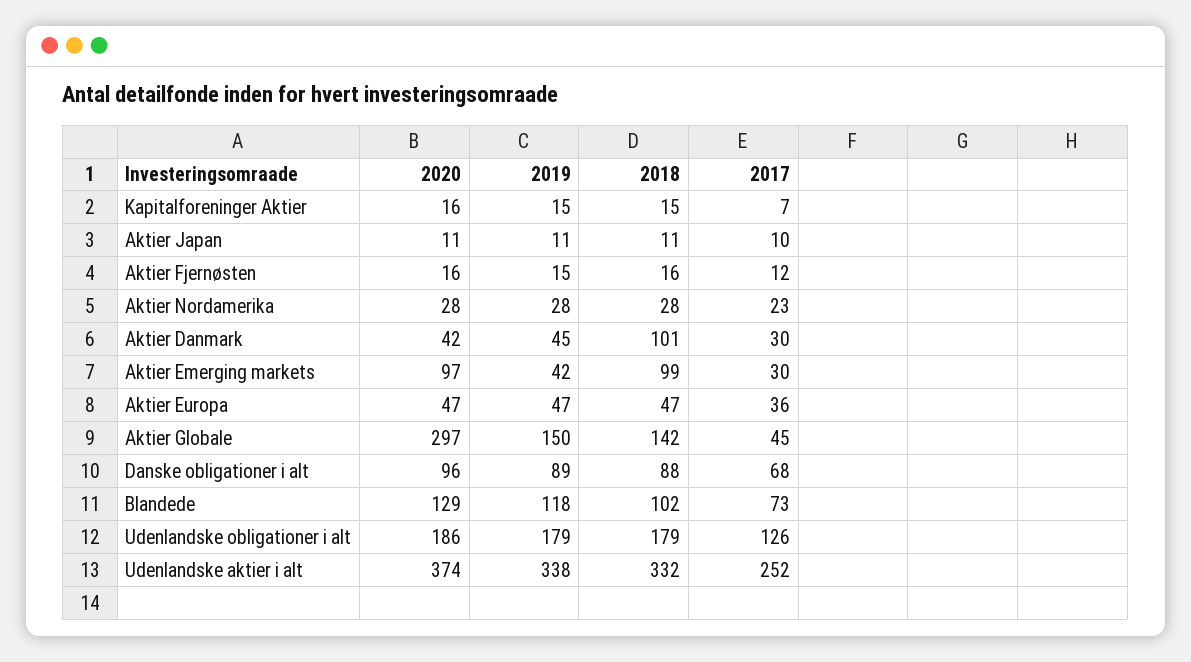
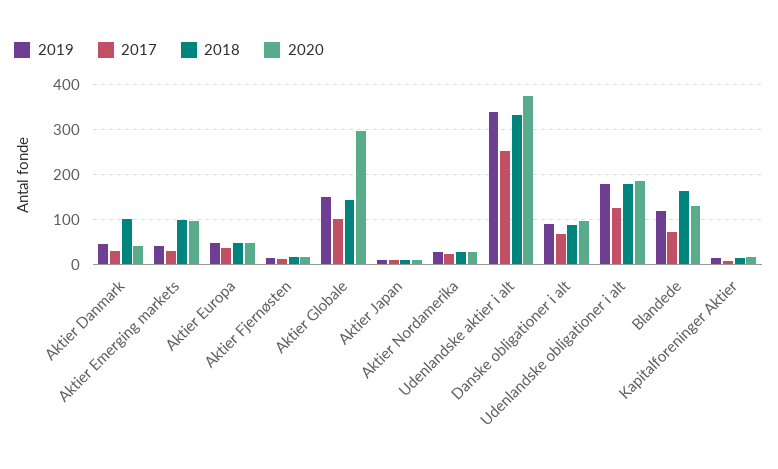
  {
    "2020": {
      "Kapitalforeninger Aktier": 16,
      "Aktier Japan": 11,
      "Aktier Fjernøsten": 16,
      "Aktier Nordamerika": 28,
      "Aktier Danmark": 42,
      "Aktier Emerging markets": 97,
      "Aktier Europa": 47,
      "Aktier Globale": 297,
      "Danske obligationer i alt": 96,
      "Blandede": 129,
      "Udenlandske obligationer i alt": 186,
      "Udenlandske aktier i alt": 374
    },
    "2019": {
      "Kapitalforeninger Aktier": 15,
      "Aktier Japan": 11,
      "Aktier Fjernøsten": 15,
      "Aktier Nordamerika": 28,
      "Aktier Danmark": 45,
      "Aktier Emerging markets": 42,
      "Aktier Europa": 47,
      "Aktier Globale": 150,
      "Danske obligationer i alt": 89,
      "Blandede": 118,
      "Udenlandske obligationer i alt": 179,
      "Udenlandske aktier i alt": 338
    },
    "2018": {
      "Kapitalforeninger Aktier": 15,
      "Aktier Japan": 11,
      "Aktier Fjernøsten": 16,
      "Aktier Nordamerika": 28,
      "Aktier Danmark": 101,
      "Aktier Emerging markets": 99,
      "Aktier Europa": 47,
      "Aktier Globale": 142,
      "Danske obligationer i alt": 88,
-     "Blandede": 102,
+     "Blandede": 160,
      "Udenlandske obligationer i alt": 179,
      "Udenlandske aktier i alt": 332
    },
    "2017": {
      "Kapitalforeninger Aktier": 7,
      "Aktier Japan": 10,
      "Aktier Fjernøsten": 12,
      "Aktier Nordamerika": 23,
      "Aktier Danmark": 30,
      "Aktier Emerging markets": 30,
      "Aktier Europa": 36,
-     "Aktier Globale": 45,
+     "Aktier Globale": 100,
      "Danske obligationer i alt": 68,
      "Blandede": 73,
      "Udenlandske obligationer i alt": 126,
      "Udenlandske aktier i alt": 252
    }
  }

